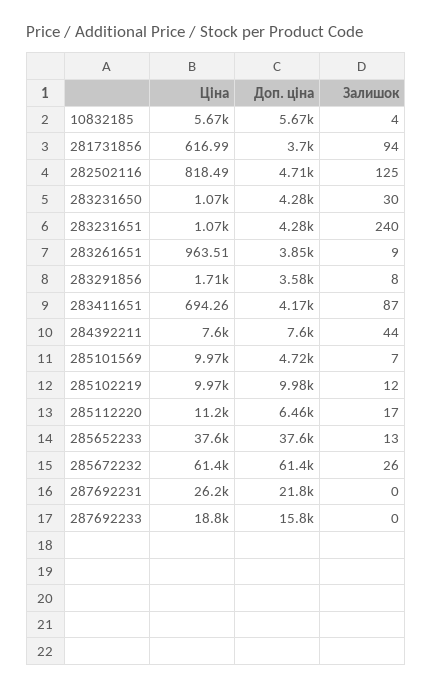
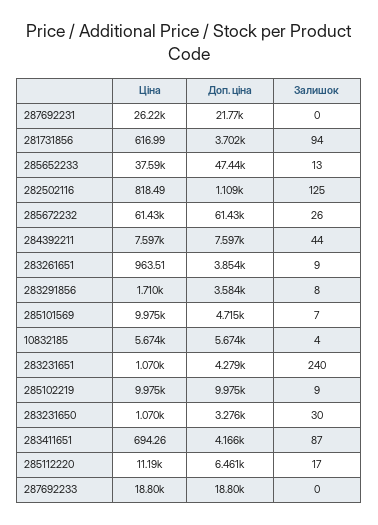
  {
    "Ціна": {
      "10832185": 5674,
      "281731856": 616.99,
      "282502116": 818.49,
      "283231650": 1070,
      "283231651": 1070,
      "283261651": 963.51,
      "283291856": 1710,
      "283411651": 694.26,
      "284392211": 7597,
      "285101569": 9975,
      "285102219": 9975,
      "285112220": 11190,
      "285652233": 37590,
      "285672232": 61430,
      "287692231": 26220,
      "287692233": 18800
    },
    "Доп. ціна": {
      "10832185": 5674,
      "281731856": 3702,
-     "282502116": 4710,
+     "282502116": 1109,
-     "283231650": 4280,
+     "283231650": 3276,
      "283231651": 4279,
      "283261651": 3854,
      "283291856": 3584,
      "283411651": 4166,
      "284392211": 7597,
      "285101569": 4715,
      "285102219": 9975,
      "285112220": 6461,
-     "285652233": 37600,
+     "285652233": 47440,
      "285672232": 61430,
      "287692231": 21770,
-     "287692233": 15800
+     "287692233": 18800
    },
    "Залишок": {
      "10832185": 4,
      "281731856": 94,
      "282502116": 125,
      "283231650": 30,
      "283231651": 240,
      "283261651": 9,
      "283291856": 8,
      "283411651": 87,
      "284392211": 44,
      "285101569": 7,
-     "285102219": 12,
+     "285102219": 9,
      "285112220": 17,
      "285652233": 13,
      "285672232": 26,
      "287692231": 0,
      "287692233": 0
    }
  }

